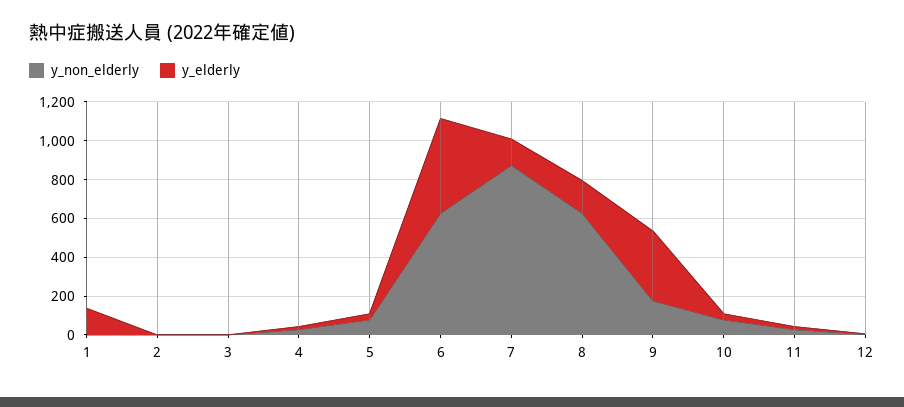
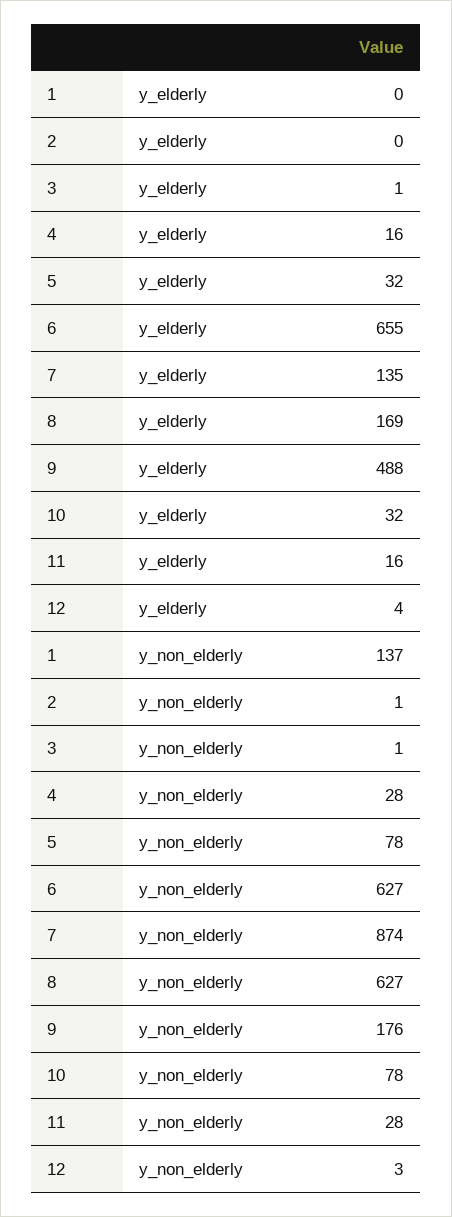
  {
    "y_non_elderly": {
-     "1": 0,
+     "1": 137,
      "2": 1,
      "3": 1,
      "4": 28,
      "5": 78,
      "6": 627,
      "7": 874,
      "8": 627,
      "9": 176,
      "10": 78,
      "11": 28,
      "12": 3
    },
    "y_elderly": {
-     "1": 150,
+     "1": 0,
      "2": 0,
      "3": 1,
      "4": 16,
      "5": 32,
-     "6": 500,
+     "6": 655,
      "7": 135,
      "8": 169,
-     "9": 350,
+     "9": 488,
      "10": 32,
      "11": 16,
      "12": 4
    }
  }

